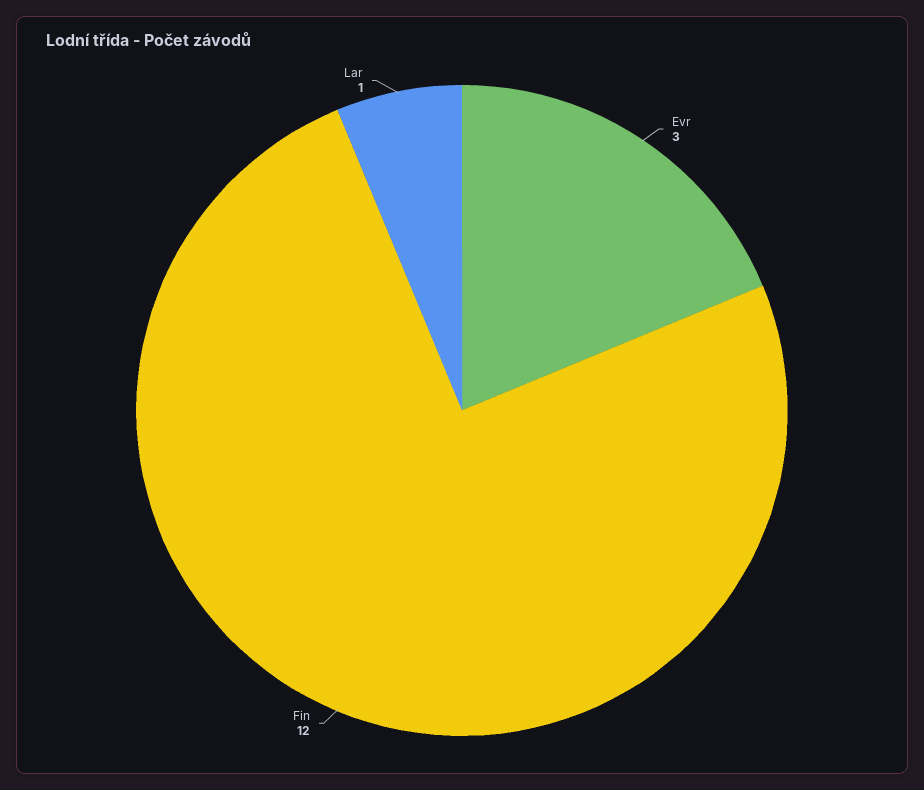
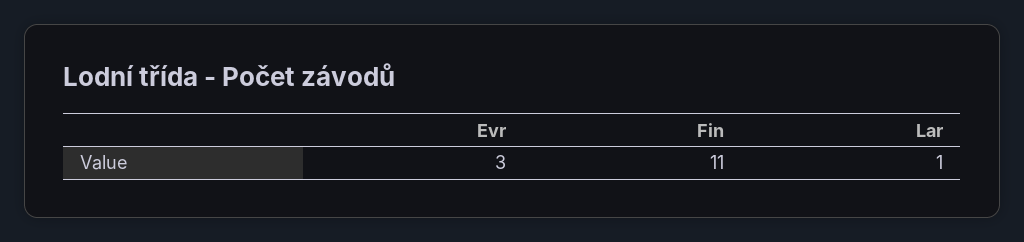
  {
    "Evr": 3,
-   "Fin": 12,
+   "Fin": 11,
    "Lar": 1
  }

